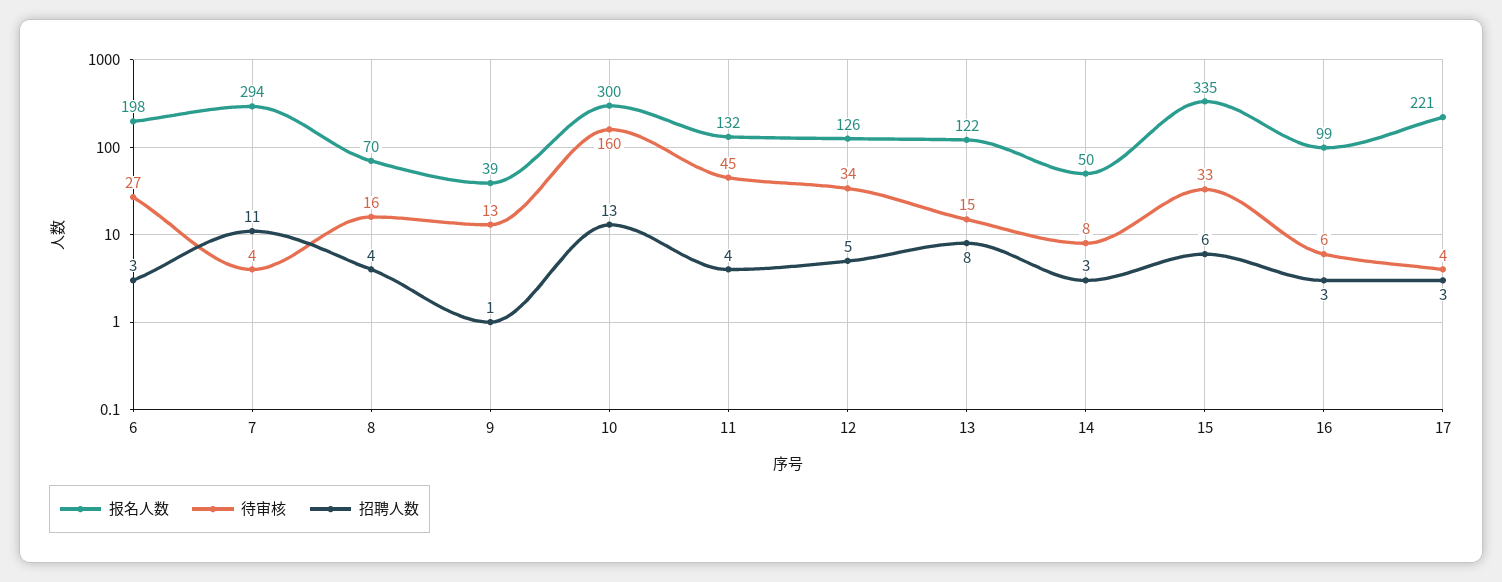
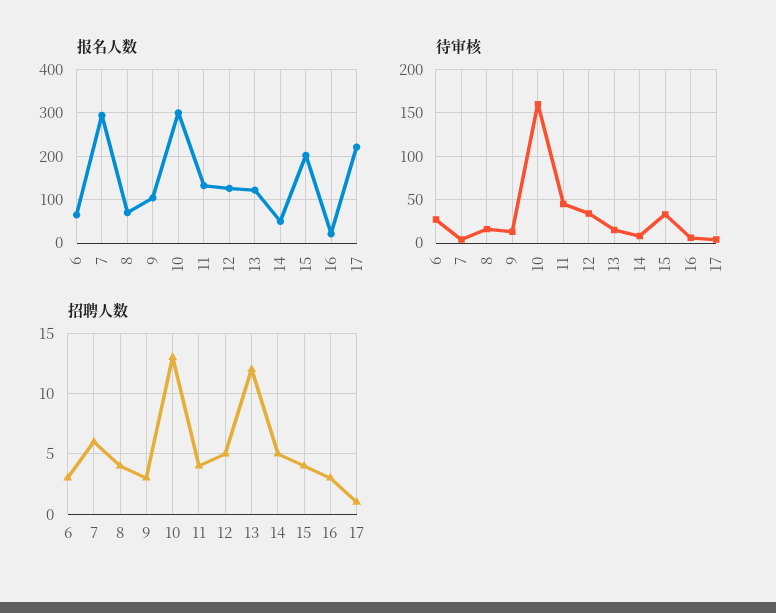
  {
    "报名人数": {
-     "6": 198,
+     "6": 60,
      "7": 294,
      "8": 70,
-     "9": 39,
+     "9": 100,
      "10": 300,
      "11": 132,
      "12": 126,
      "13": 122,
      "14": 50,
-     "15": 335,
+     "15": 200,
-     "16": 99,
+     "16": 20,
      "17": 221
    },
    "待审核": {
      "6": 27,
      "7": 4,
      "8": 16,
      "9": 13,
      "10": 160,
      "11": 45,
      "12": 34,
      "13": 15,
      "14": 8,
      "15": 33,
      "16": 6,
      "17": 4
    },
    "招聘人数": {
      "6": 3,
-     "7": 11,
+     "7": 6,
      "8": 4,
-     "9": 1,
+     "9": 3,
      "10": 13,
      "11": 4,
      "12": 5,
-     "13": 8,
+     "13": 12,
-     "14": 3,
+     "14": 5,
-     "15": 6,
+     "15": 4,
      "16": 3,
-     "17": 3
+     "17": 1
    }
  }

